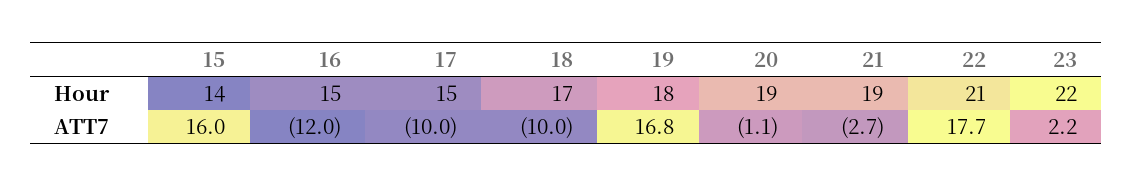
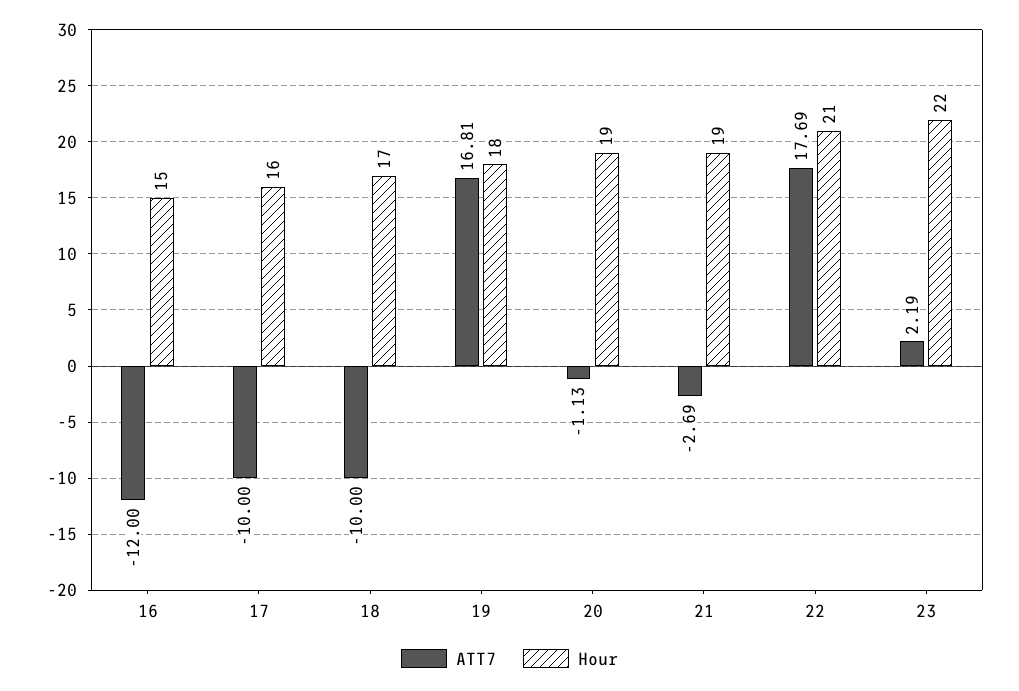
  {
    "Hour": {
-     "15": 14,
      "16": 15,
-     "17": 15,
+     "17": 16,
      "18": 17,
      "19": 18,
      "20": 19,
      "21": 19,
      "22": 21,
      "23": 22
    },
    "ATT7": {
-     "15": 16,
      "16": -12,
      "17": -10,
      "18": -10,
      "19": 16.81,
      "20": -1.13,
      "21": -2.69,
      "22": 17.69,
      "23": 2.19
    }
  }

